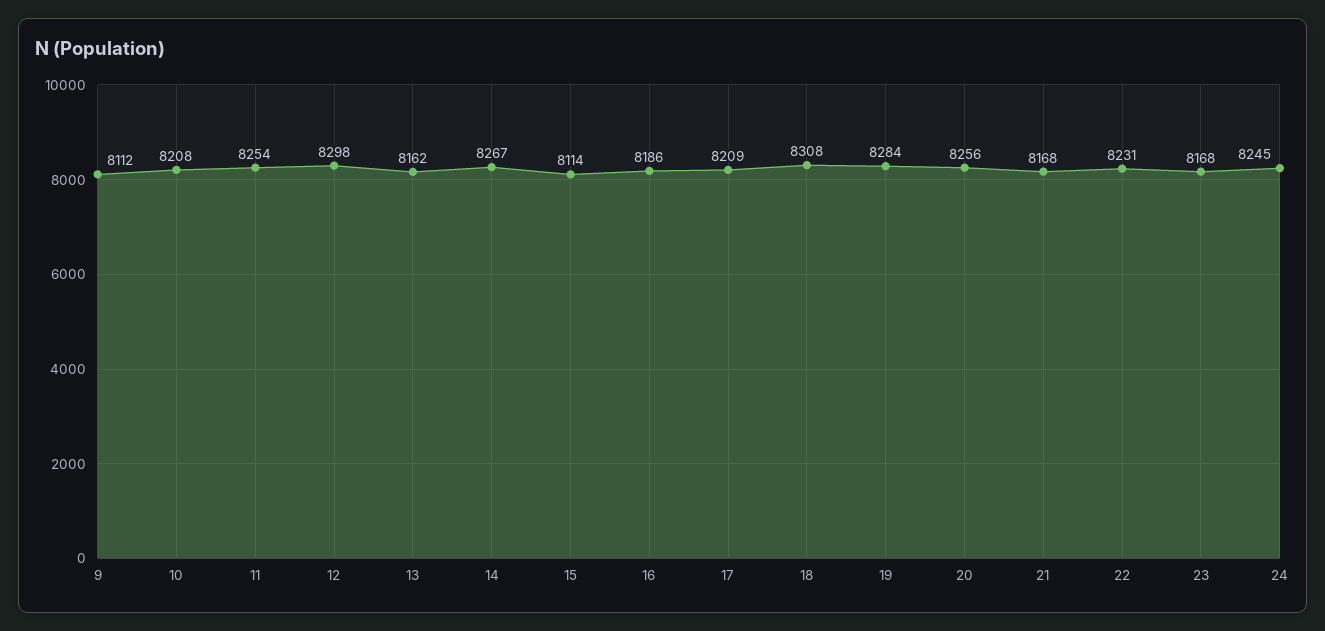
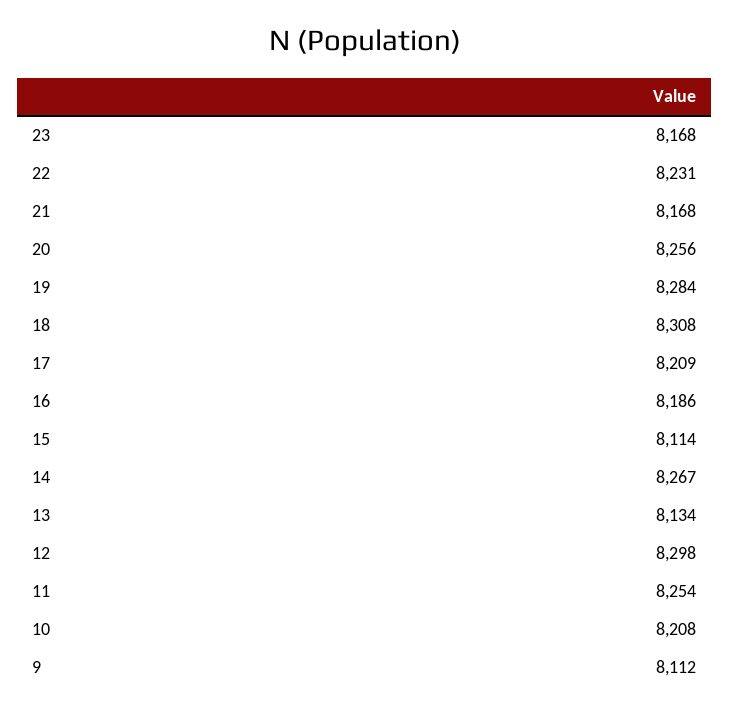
  {
    "9": 8112,
    "10": 8208,
    "11": 8254,
    "12": 8298,
-   "13": 8162,
+   "13": 8134,
    "14": 8267,
    "15": 8114,
    "16": 8186,
    "17": 8209,
    "18": 8308,
    "19": 8284,
    "20": 8256,
    "21": 8168,
    "22": 8231,
-   "23": 8168,
+   "23": 8168
-   "24": 8245
  }

